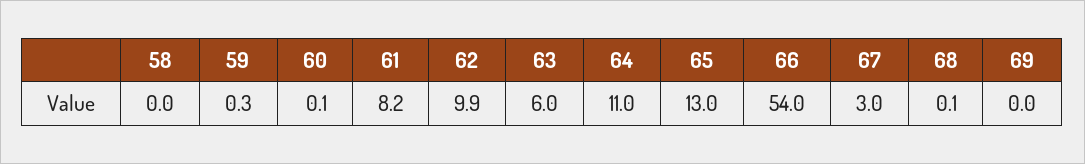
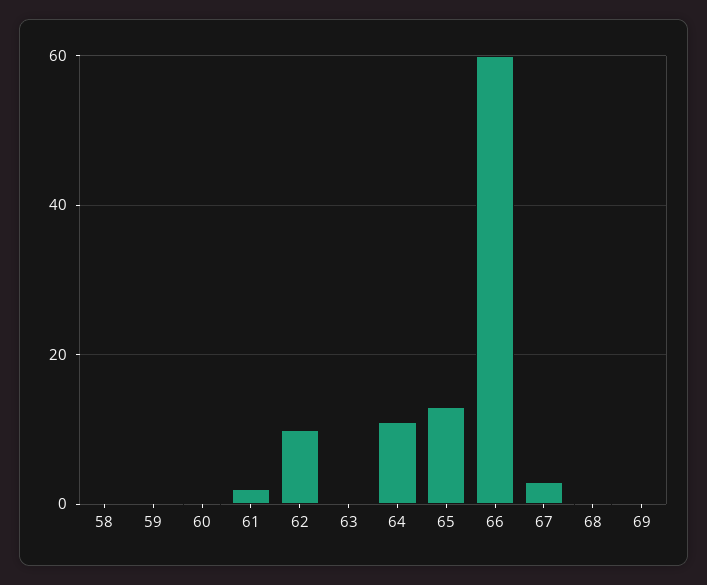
  {
    "58": 0,
    "59": 0.3,
    "60": 0.1,
-   "61": 8.2,
+   "61": 2,
    "62": 9.9,
-   "63": 6,
+   "63": 0,
    "64": 11,
    "65": 13,
-   "66": 54,
+   "66": 60,
    "67": 3,
    "68": 0.1,
    "69": 0
  }

